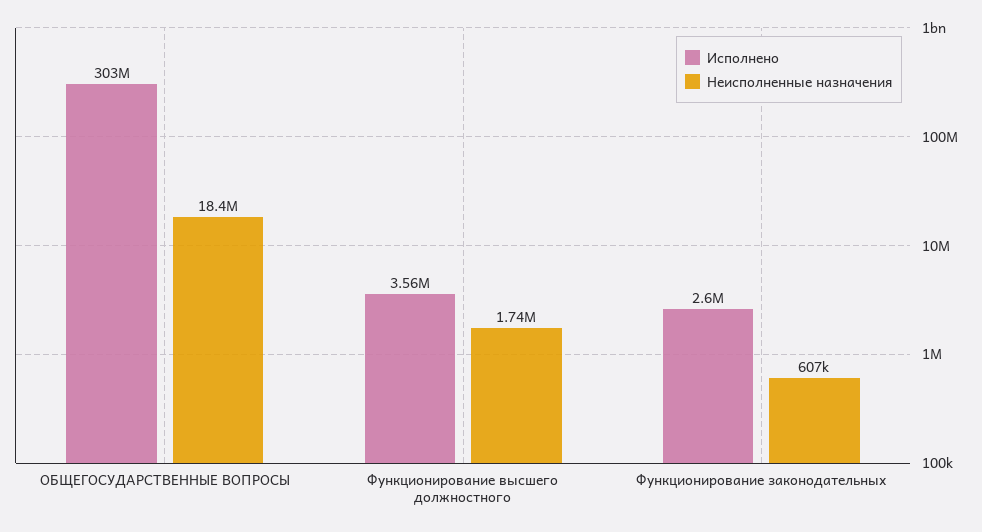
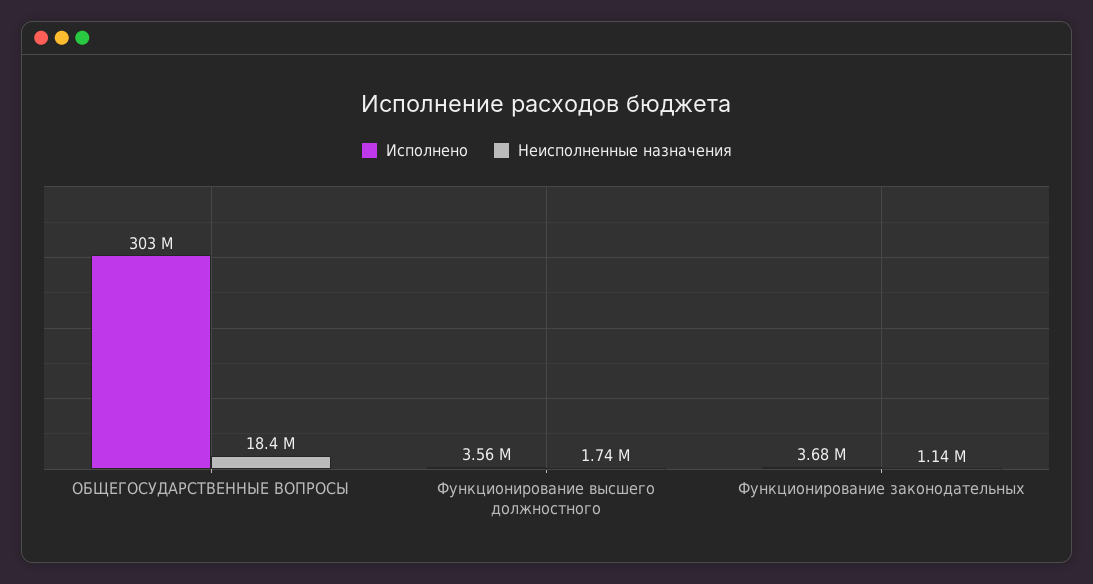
  {
    "Исполнено": {
      "ОБЩЕГОСУДАРСТВЕННЫЕ ВОПРОСЫ": 303000000,
      "Функционирование высшего должностного": 3560000,
-     "Функционирование законодательных": 2600000
+     "Функционирование законодательных": 3680000
    },
    "Неисполненные назначения": {
      "ОБЩЕГОСУДАРСТВЕННЫЕ ВОПРОСЫ": 18400000,
      "Функционирование высшего должностного": 1740000,
-     "Функционирование законодательных": 607000
+     "Функционирование законодательных": 1140000
    }
  }

